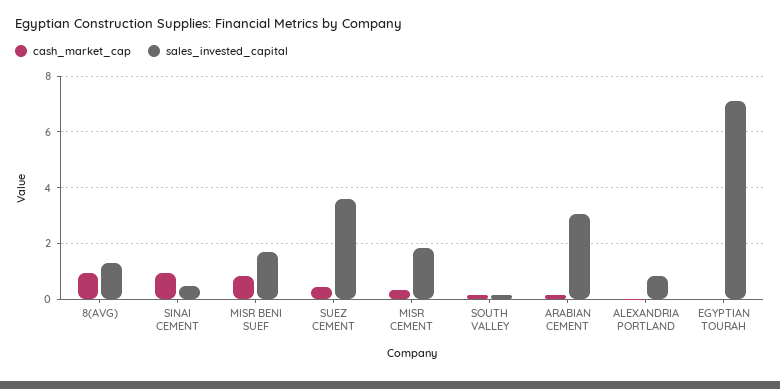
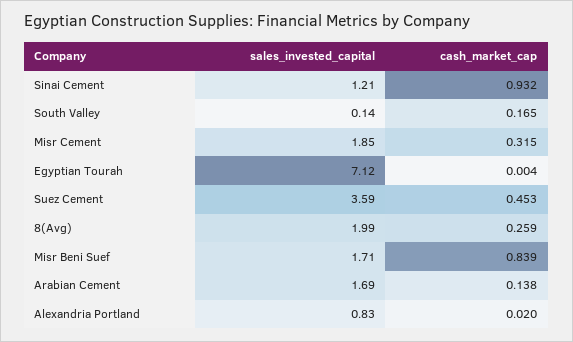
  {
    "cash_market_cap": {
-     "8(AVG)": 1,
+     "8(AVG)": 0.259,
      "SINAI CEMENT": 0.932,
      "MISR BENI SUEF": 0.839,
      "SUEZ CEMENT": 0.453,
      "MISR CEMENT": 0.315,
      "SOUTH VALLEY": 0.165,
      "ARABIAN CEMENT": 0.138,
      "ALEXANDRIA PORTLAND": 0.02,
      "EGYPTIAN TOURAH": 0.004
    },
    "sales_invested_capital": {
-     "8(AVG)": 1.25,
+     "8(AVG)": 1.99,
-     "SINAI CEMENT": 0.5,
+     "SINAI CEMENT": 1.21,
      "MISR BENI SUEF": 1.71,
      "SUEZ CEMENT": 3.59,
      "MISR CEMENT": 1.85,
      "SOUTH VALLEY": 0.14,
-     "ARABIAN CEMENT": 3,
+     "ARABIAN CEMENT": 1.69,
      "ALEXANDRIA PORTLAND": 0.83,
      "EGYPTIAN TOURAH": 7.12
    }
  }

